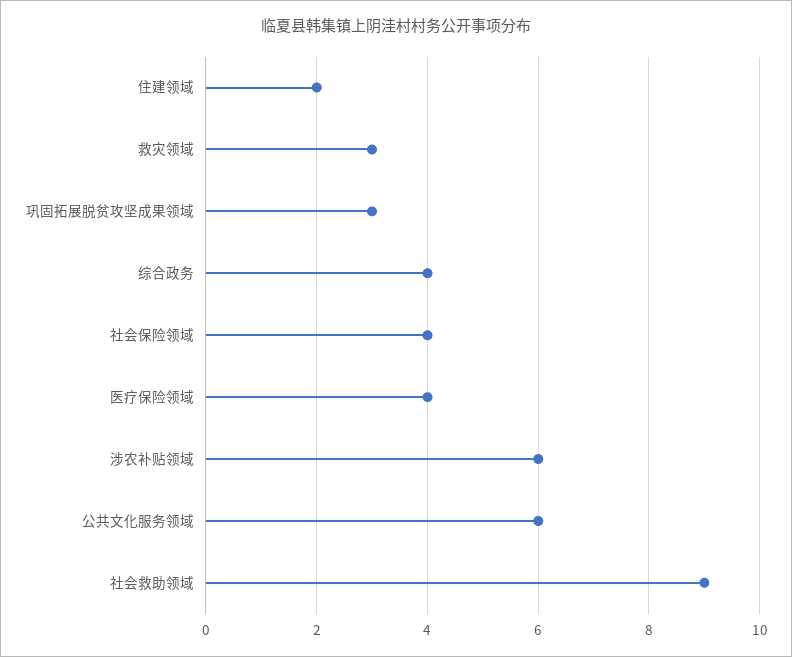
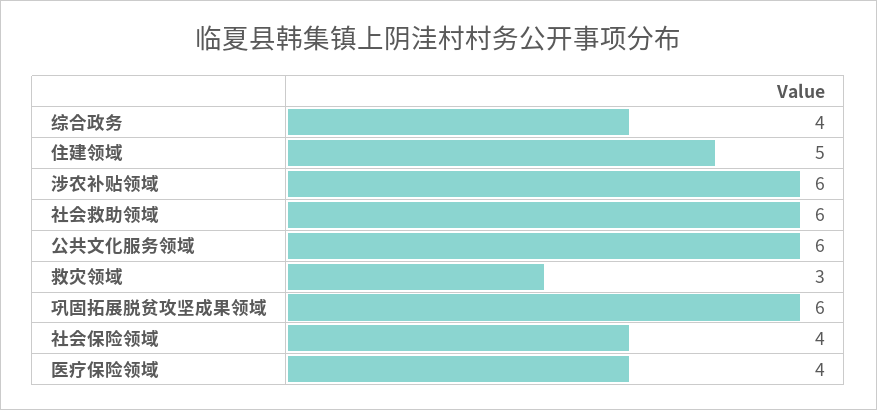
  {
-   "住建领域": 2,
+   "住建领域": 5,
    "救灾领域": 3,
-   "巩固拓展脱贫攻坚成果领域": 3,
+   "巩固拓展脱贫攻坚成果领域": 6,
    "综合政务": 4,
    "社会保险领域": 4,
    "医疗保险领域": 4,
    "涉农补贴领域": 6,
    "公共文化服务领域": 6,
-   "社会救助领域": 9
+   "社会救助领域": 6
  }

